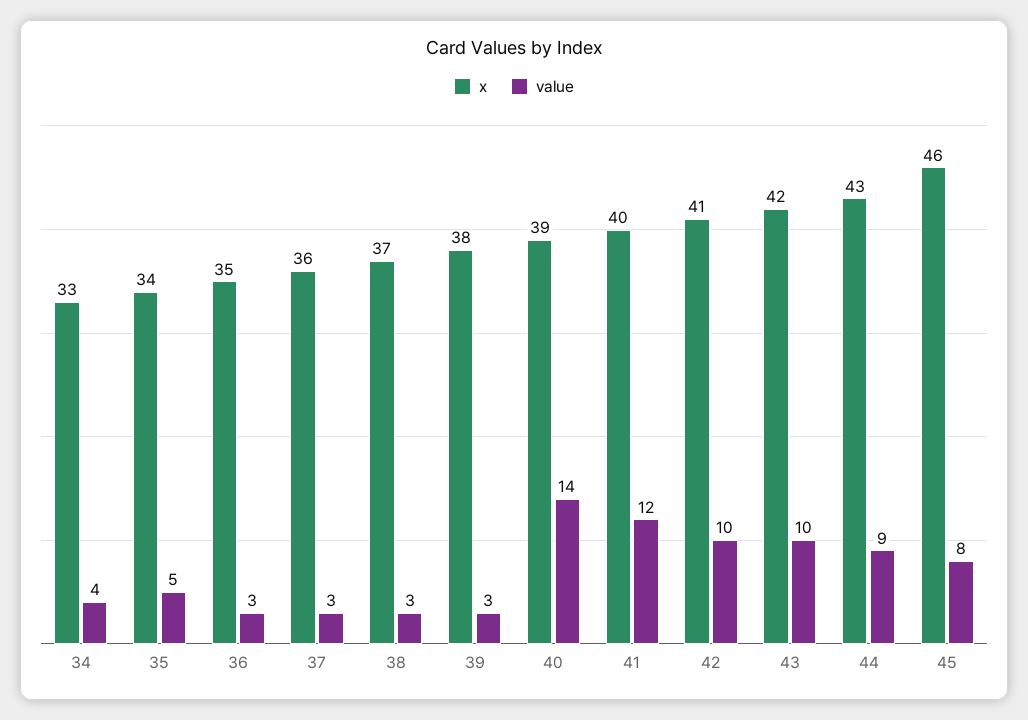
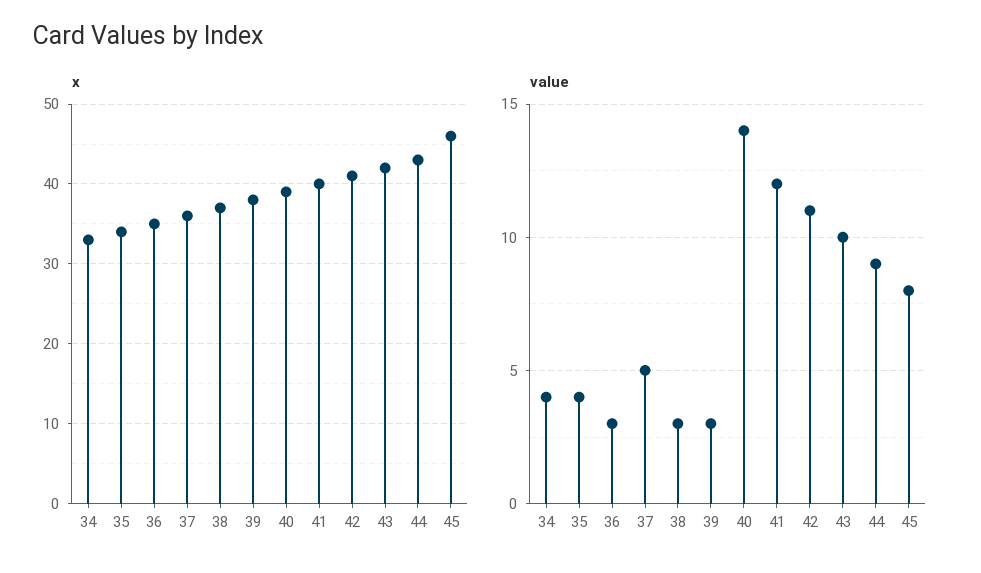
  {
    "x": {
      "34": 33,
      "35": 34,
      "36": 35,
      "37": 36,
      "38": 37,
      "39": 38,
      "40": 39,
      "41": 40,
      "42": 41,
      "43": 42,
      "44": 43,
      "45": 46
    },
    "value": {
      "34": 4,
-     "35": 5,
+     "35": 4,
      "36": 3,
-     "37": 3,
+     "37": 5,
      "38": 3,
      "39": 3,
      "40": 14,
      "41": 12,
-     "42": 10,
+     "42": 11,
      "43": 10,
      "44": 9,
      "45": 8
    }
  }

